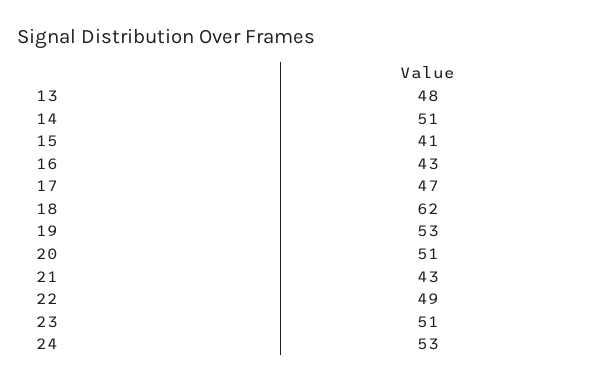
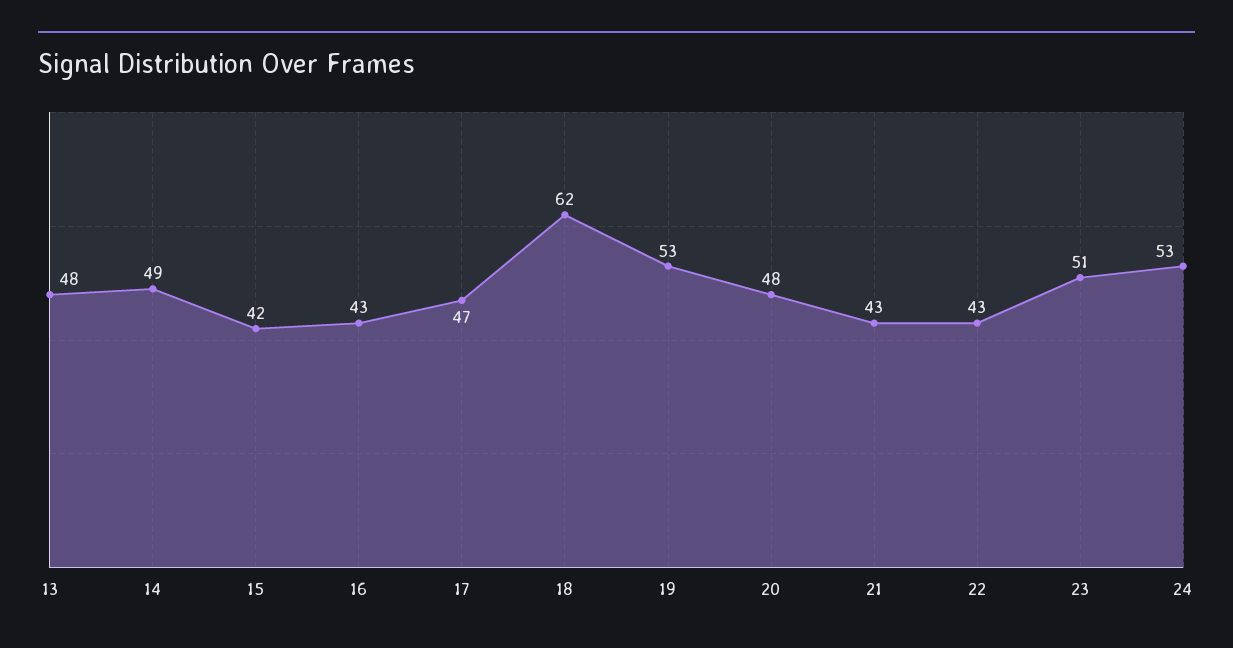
  {
    "13": 48,
-   "14": 51,
+   "14": 49,
-   "15": 41,
+   "15": 42,
    "16": 43,
    "17": 47,
    "18": 62,
    "19": 53,
-   "20": 51,
+   "20": 48,
    "21": 43,
-   "22": 49,
+   "22": 43,
    "23": 51,
    "24": 53
  }

